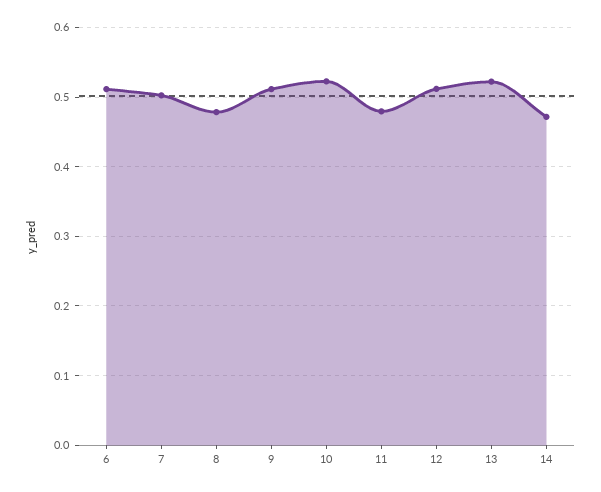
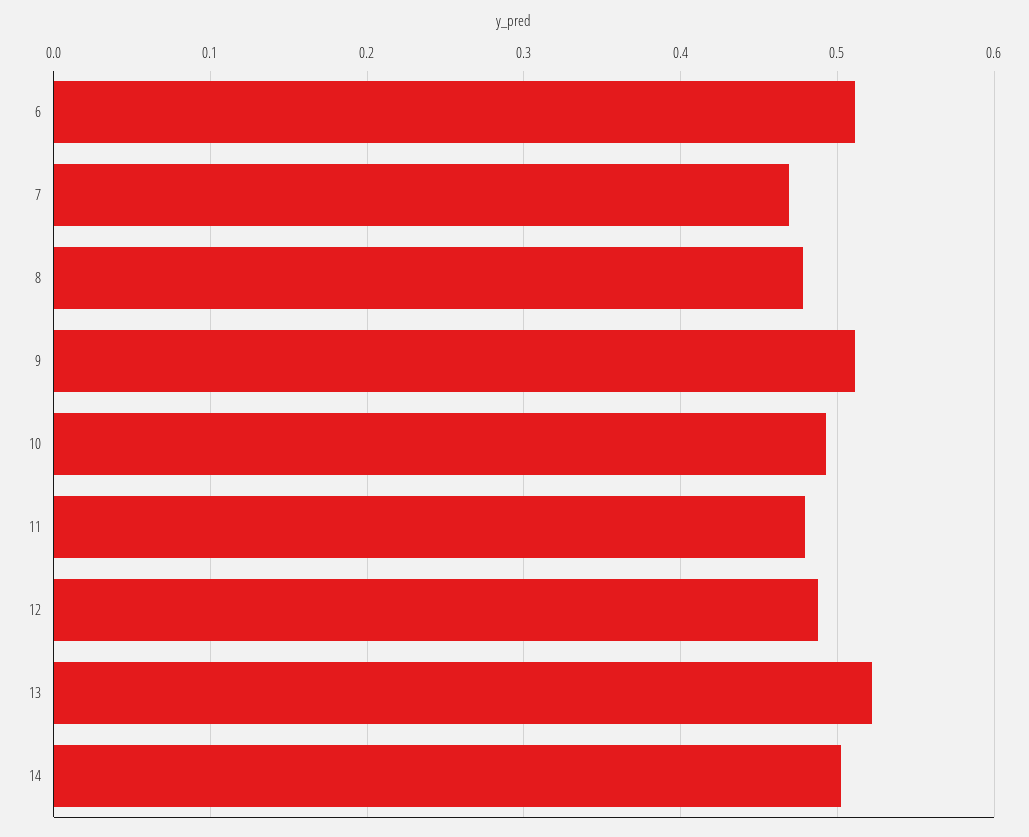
  {
    "6": 0.51,
-   "7": 0.5,
+   "7": 0.47,
    "8": 0.48,
    "9": 0.51,
-   "10": 0.52,
+   "10": 0.49,
    "11": 0.48,
-   "12": 0.51,
+   "12": 0.49,
    "13": 0.52,
-   "14": 0.47
+   "14": 0.5
  }

